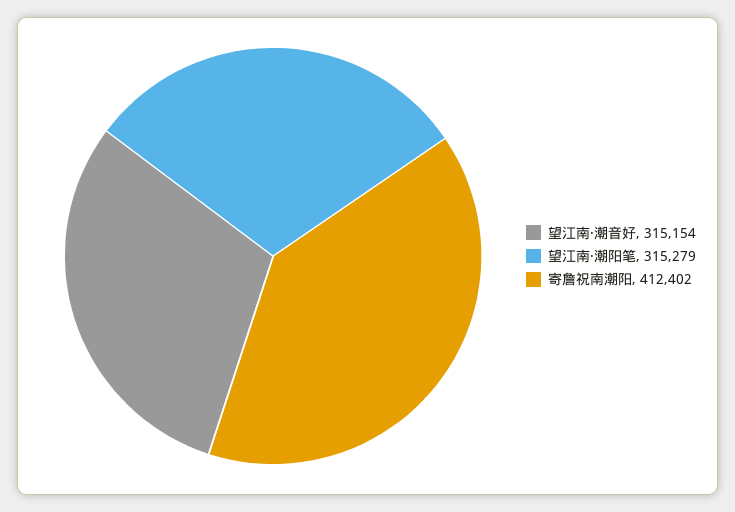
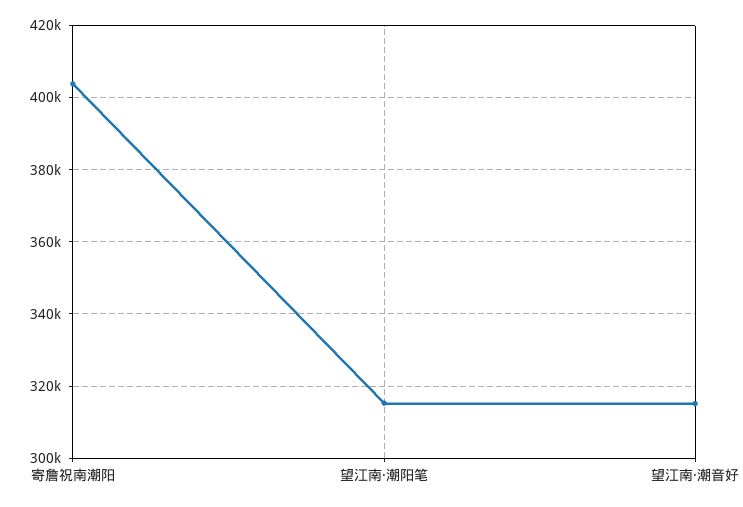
  {
    "望江南·潮音好": 315154,
    "望江南·潮阳笔": 315279,
-   "寄詹祝南潮阳": 412402
+   "寄詹祝南潮阳": 404000
  }

